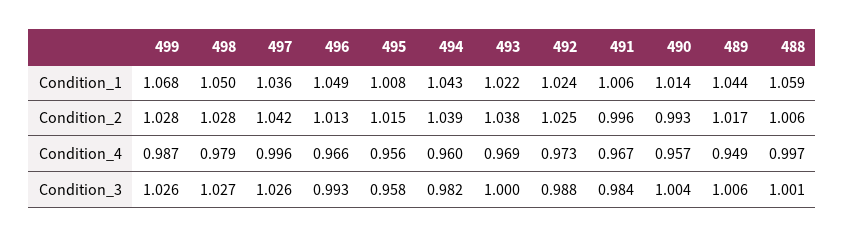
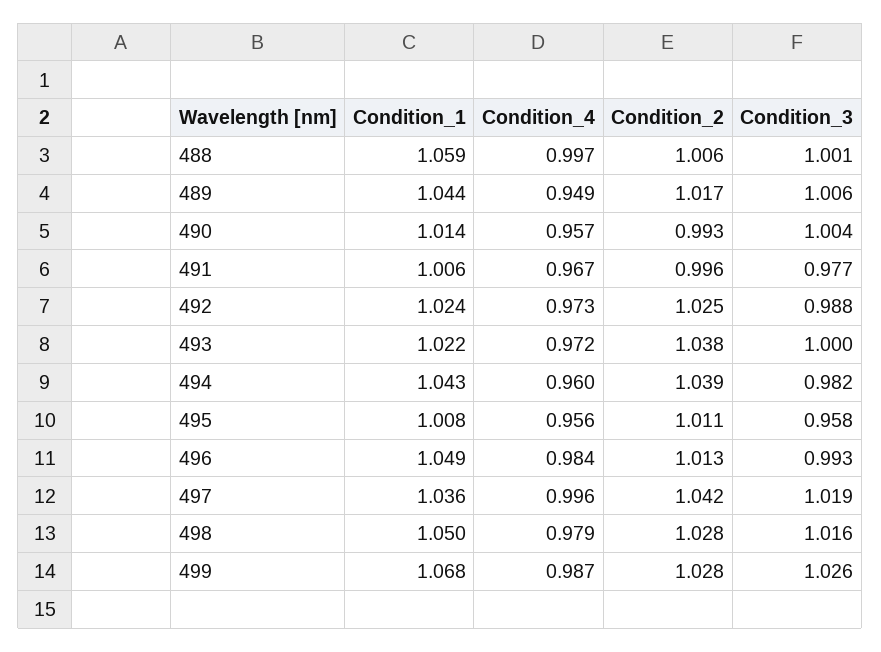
  {
    "499": {
      "Condition_1": 1.068,
      "Condition_2": 1.028,
      "Condition_4": 0.987,
      "Condition_3": 1.026
    },
    "498": {
      "Condition_1": 1.05,
      "Condition_2": 1.028,
      "Condition_4": 0.979,
-     "Condition_3": 1.027
+     "Condition_3": 1.016
    },
    "497": {
      "Condition_1": 1.036,
      "Condition_2": 1.042,
      "Condition_4": 0.996,
-     "Condition_3": 1.026
+     "Condition_3": 1.019
    },
    "496": {
      "Condition_1": 1.049,
      "Condition_2": 1.013,
-     "Condition_4": 0.966,
+     "Condition_4": 0.984,
      "Condition_3": 0.993
    },
    "495": {
      "Condition_1": 1.008,
-     "Condition_2": 1.015,
+     "Condition_2": 1.011,
      "Condition_4": 0.956,
      "Condition_3": 0.958
    },
    "494": {
      "Condition_1": 1.043,
      "Condition_2": 1.039,
      "Condition_4": 0.96,
      "Condition_3": 0.982
    },
    "493": {
      "Condition_1": 1.022,
      "Condition_2": 1.038,
-     "Condition_4": 0.969,
+     "Condition_4": 0.972,
      "Condition_3": 1
    },
    "492": {
      "Condition_1": 1.024,
      "Condition_2": 1.025,
      "Condition_4": 0.973,
      "Condition_3": 0.988
    },
    "491": {
      "Condition_1": 1.006,
      "Condition_2": 0.996,
      "Condition_4": 0.967,
-     "Condition_3": 0.984
+     "Condition_3": 0.977
    },
    "490": {
      "Condition_1": 1.014,
      "Condition_2": 0.993,
      "Condition_4": 0.957,
      "Condition_3": 1.004
    },
    "489": {
      "Condition_1": 1.044,
      "Condition_2": 1.017,
      "Condition_4": 0.949,
      "Condition_3": 1.006
    },
    "488": {
      "Condition_1": 1.059,
      "Condition_2": 1.006,
      "Condition_4": 0.997,
      "Condition_3": 1.001
    }
  }

